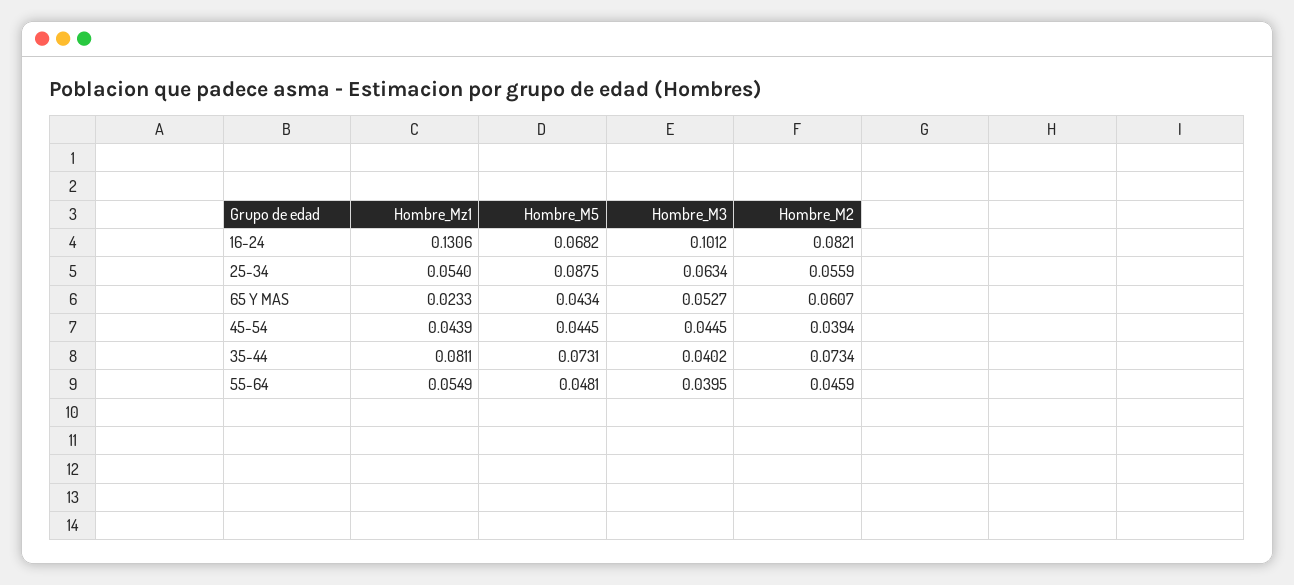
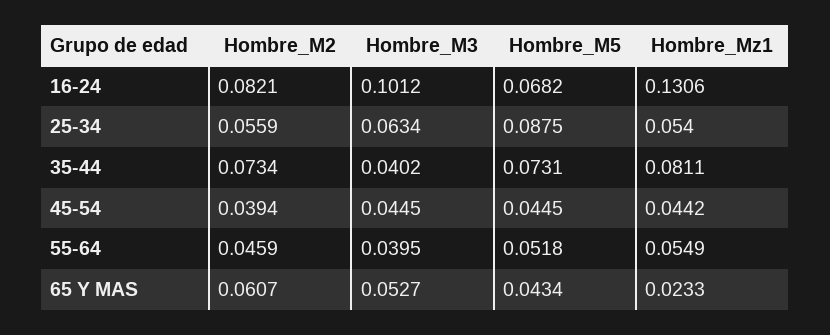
  {
    "Hombre_Mz1": {
      "16-24": 0.1306,
      "25-34": 0.054,
      "65 Y MAS": 0.0233,
-     "45-54": 0.0439,
+     "45-54": 0.0442,
      "35-44": 0.0811,
      "55-64": 0.0549
    },
    "Hombre_M5": {
      "16-24": 0.0682,
      "25-34": 0.0875,
      "65 Y MAS": 0.0434,
      "45-54": 0.0445,
      "35-44": 0.0731,
-     "55-64": 0.0481
+     "55-64": 0.0518
    },
    "Hombre_M3": {
      "16-24": 0.1012,
      "25-34": 0.0634,
      "65 Y MAS": 0.0527,
      "45-54": 0.0445,
      "35-44": 0.0402,
      "55-64": 0.0395
    },
    "Hombre_M2": {
      "16-24": 0.0821,
      "25-34": 0.0559,
      "65 Y MAS": 0.0607,
      "45-54": 0.0394,
      "35-44": 0.0734,
      "55-64": 0.0459
    }
  }

